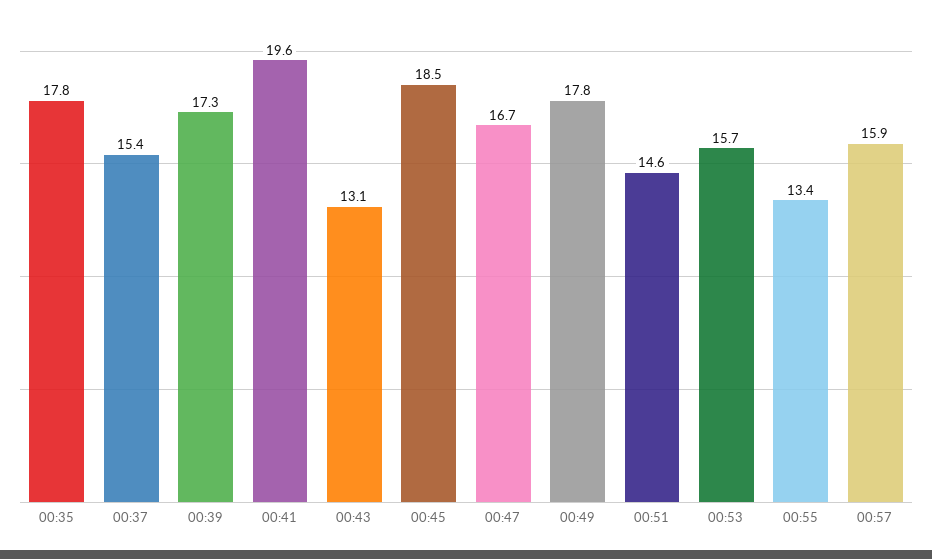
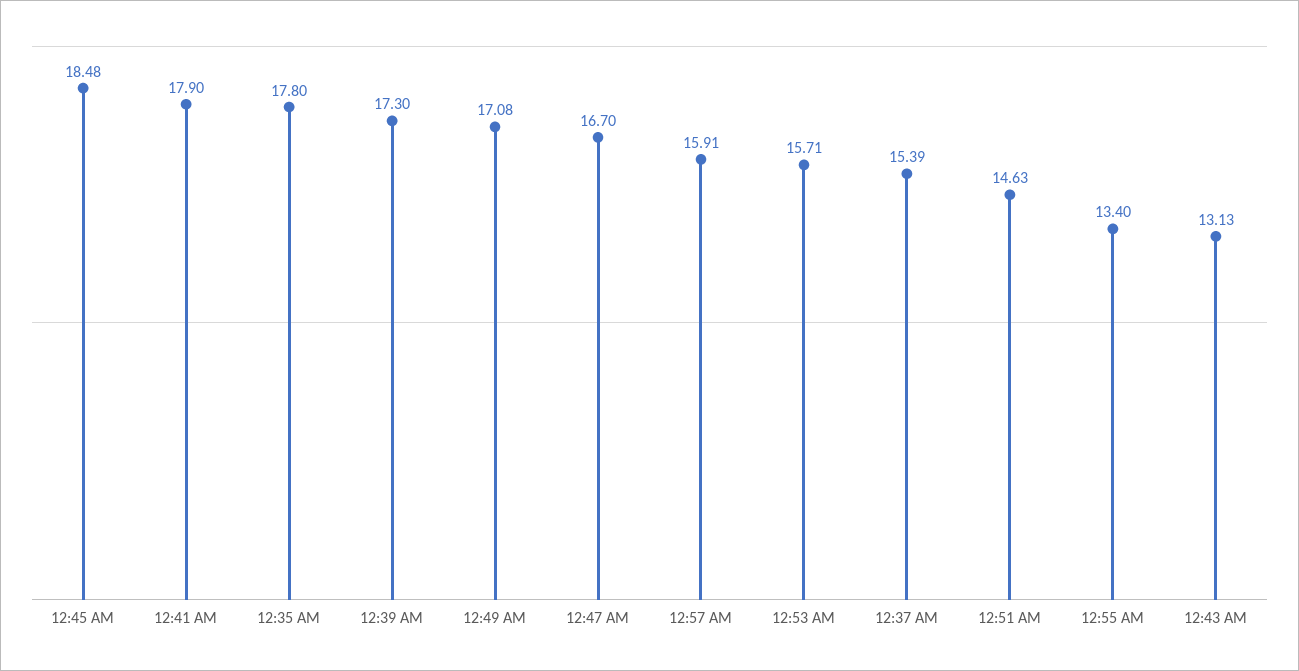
  {
    "00:35": 17.8,
    "00:37": 15.39,
    "00:39": 17.3,
-   "00:41": 19.6,
+   "00:41": 17.9,
    "00:43": 13.13,
    "00:45": 18.48,
    "00:47": 16.7,
-   "00:49": 17.8,
+   "00:49": 17.08,
    "00:51": 14.63,
    "00:53": 15.71,
    "00:55": 13.4,
    "00:57": 15.91
  }

